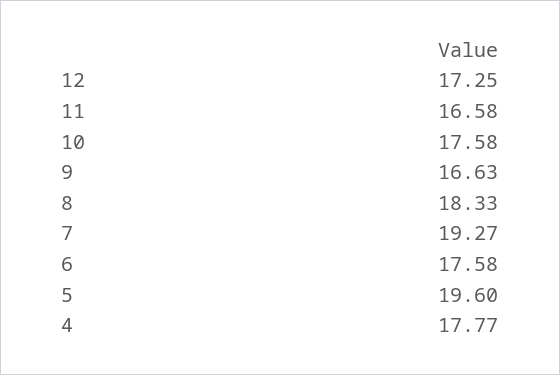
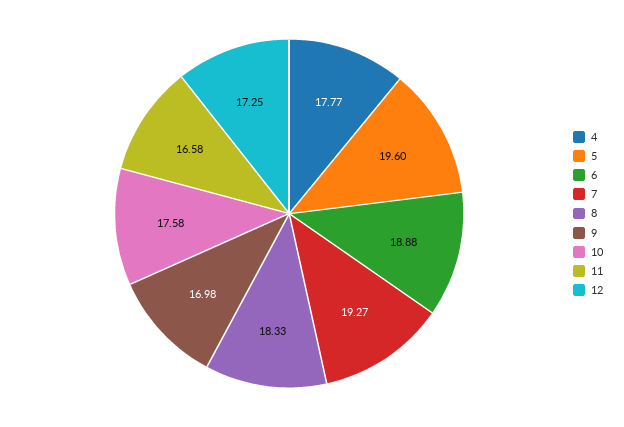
  {
    "12": 17.25,
    "11": 16.58,
    "10": 17.58,
-   "9": 16.63,
+   "9": 16.98,
    "8": 18.33,
    "7": 19.27,
-   "6": 17.58,
+   "6": 18.88,
    "5": 19.6,
    "4": 17.77
  }

